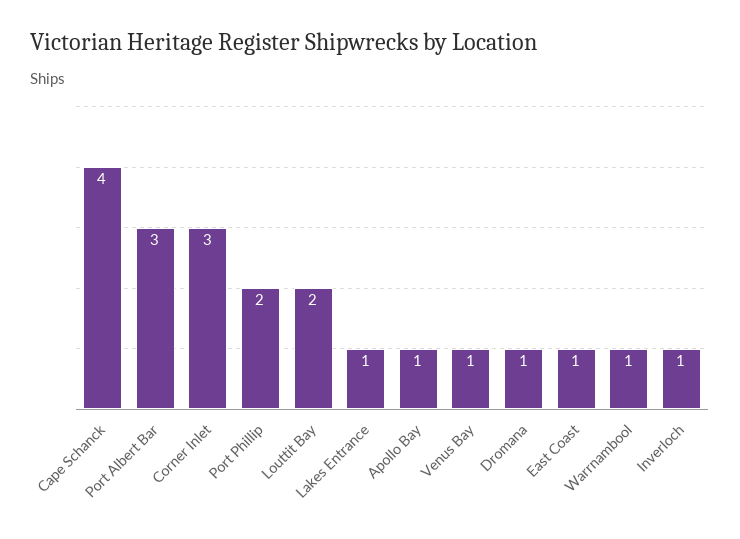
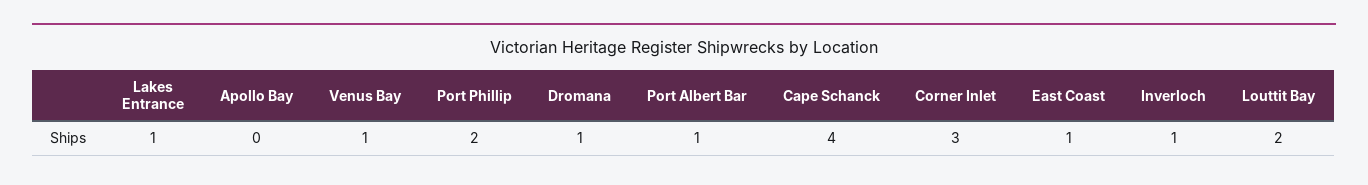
  {
    "Cape Schanck": 4,
-   "Port Albert Bar": 3,
+   "Port Albert Bar": 1,
    "Corner Inlet": 3,
    "Port Phillip": 2,
    "Louttit Bay": 2,
    "Lakes Entrance": 1,
-   "Apollo Bay": 1,
+   "Apollo Bay": 0,
    "Venus Bay": 1,
    "Dromana": 1,
    "East Coast": 1,
-   "Warrnambool": 1,
    "Inverloch": 1
  }

